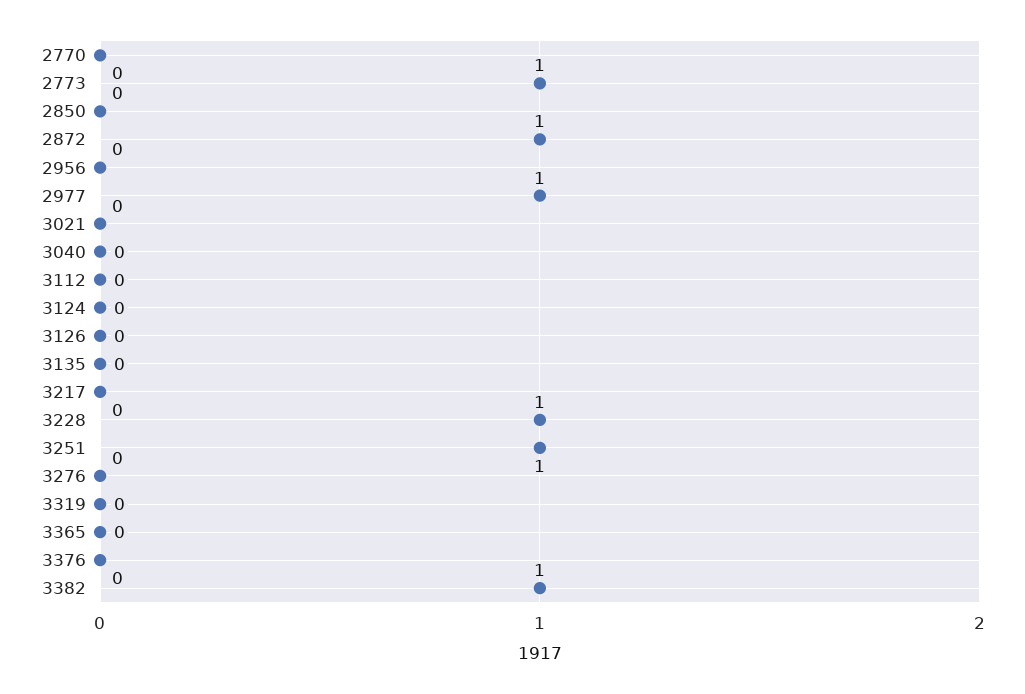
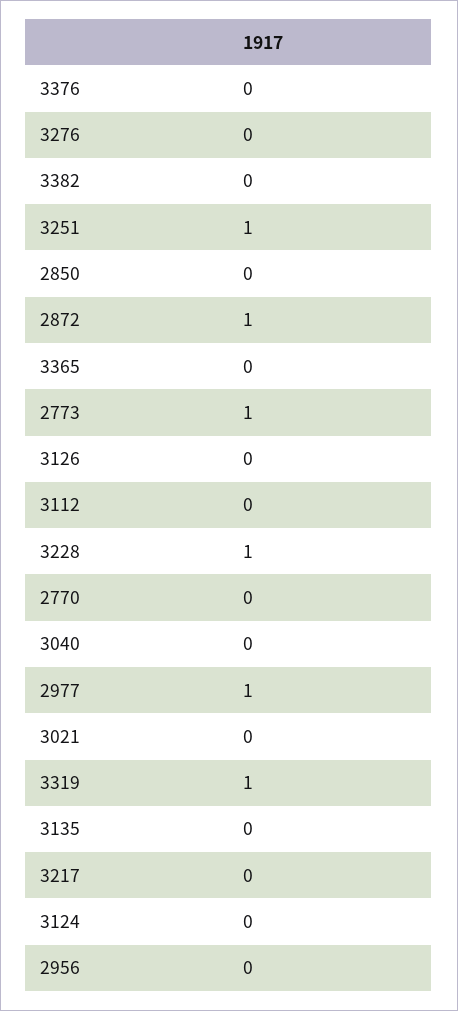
  {
    "2770": 0,
    "2773": 1,
    "2850": 0,
    "2872": 1,
    "2956": 0,
    "2977": 1,
    "3021": 0,
    "3040": 0,
    "3112": 0,
    "3124": 0,
    "3126": 0,
    "3135": 0,
    "3217": 0,
    "3228": 1,
    "3251": 1,
    "3276": 0,
-   "3319": 0,
+   "3319": 1,
    "3365": 0,
    "3376": 0,
-   "3382": 1
+   "3382": 0
  }

